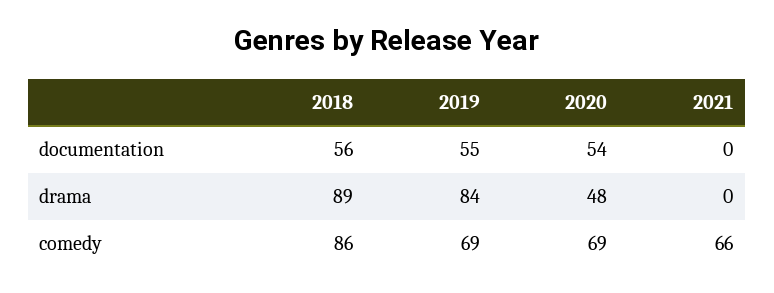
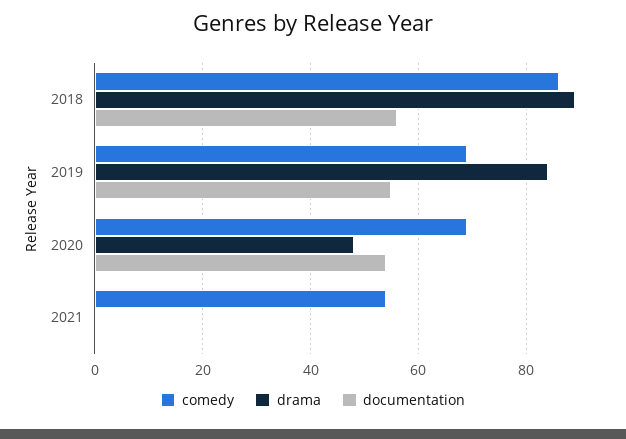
  {
    "documentation": {
      "2018": 56,
      "2019": 55,
      "2020": 54,
      "2021": 0
    },
    "drama": {
      "2018": 89,
      "2019": 84,
      "2020": 48,
      "2021": 0
    },
    "comedy": {
      "2018": 86,
      "2019": 69,
      "2020": 69,
-     "2021": 66
+     "2021": 55
    }
  }

